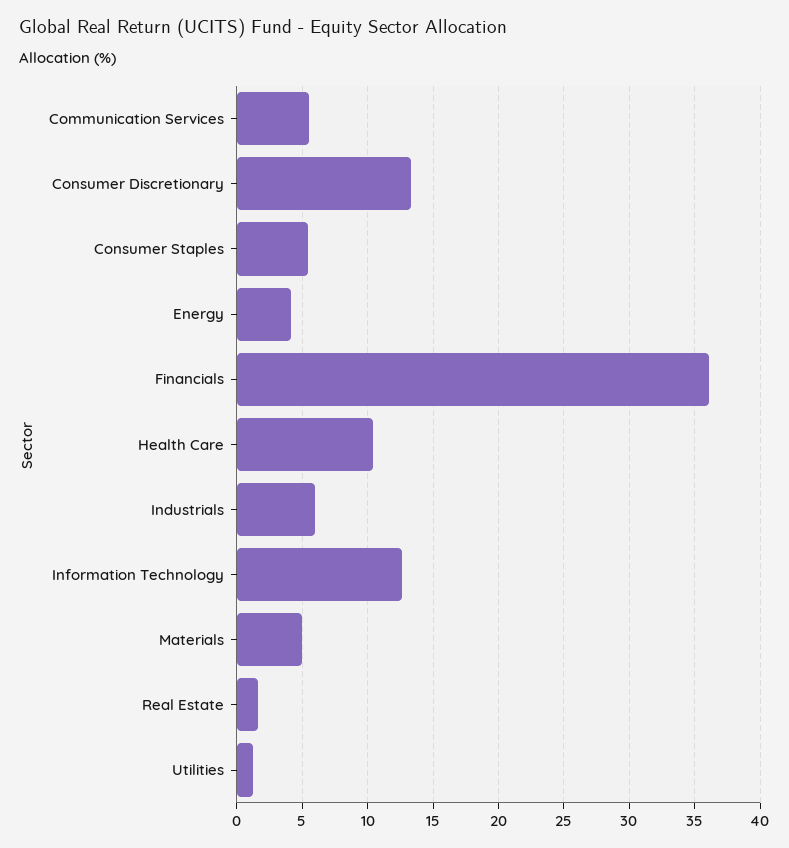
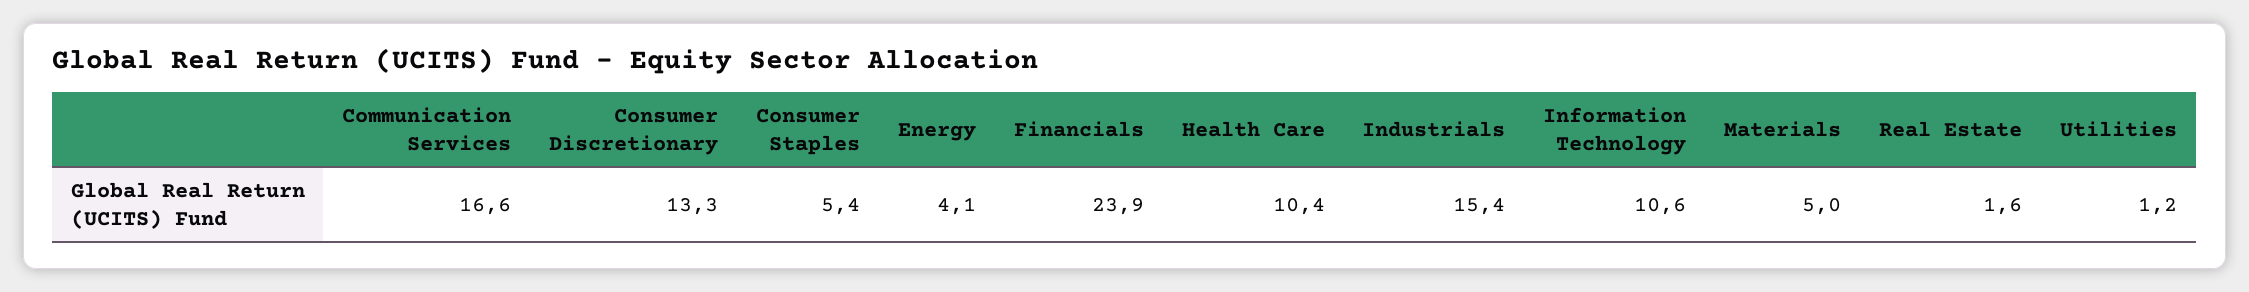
  {
-   "Communication Services": 5.5,
+   "Communication Services": 16.6,
    "Consumer Discretionary": 13.3,
    "Consumer Staples": 5.4,
    "Energy": 4.1,
-   "Financials": 36,
+   "Financials": 23.9,
    "Health Care": 10.4,
-   "Industrials": 6,
+   "Industrials": 15.4,
-   "Information Technology": 12.5,
+   "Information Technology": 10.6,
    "Materials": 5,
    "Real Estate": 1.6,
    "Utilities": 1.2
  }

